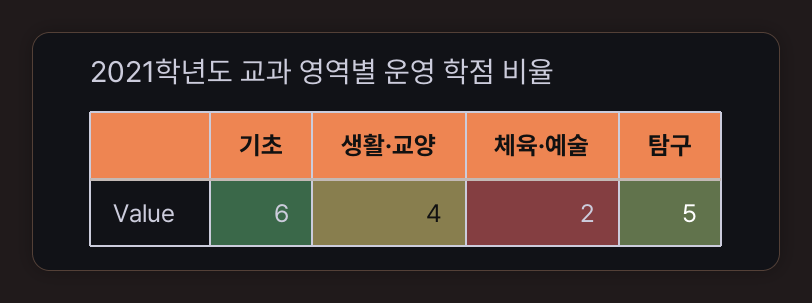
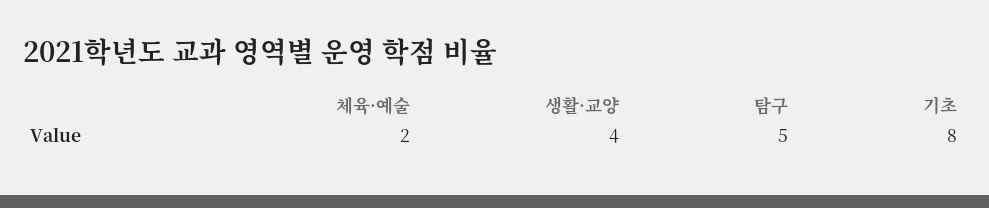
  {
-   "기초": 6,
+   "기초": 8,
    "생활·교양": 4,
    "체육·예술": 2,
    "탐구": 5
  }

